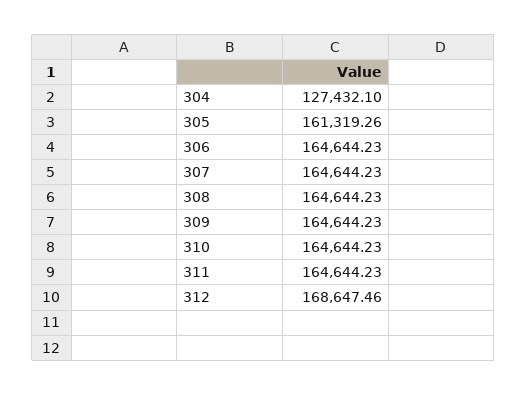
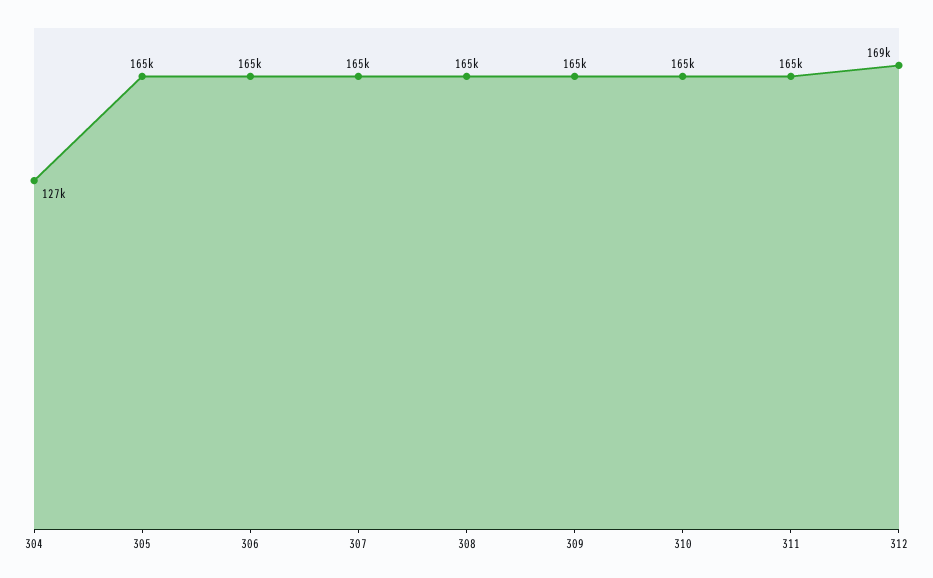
  {
    "304": 127432.1,
-   "305": 161319.26,
+   "305": 165000,
    "306": 164644.23,
    "307": 164644.23,
    "308": 164644.23,
    "309": 164644.23,
    "310": 164644.23,
    "311": 164644.23,
    "312": 168647.46
  }

